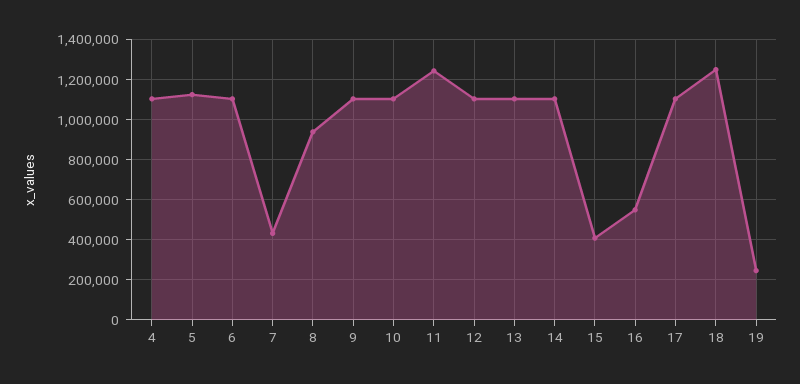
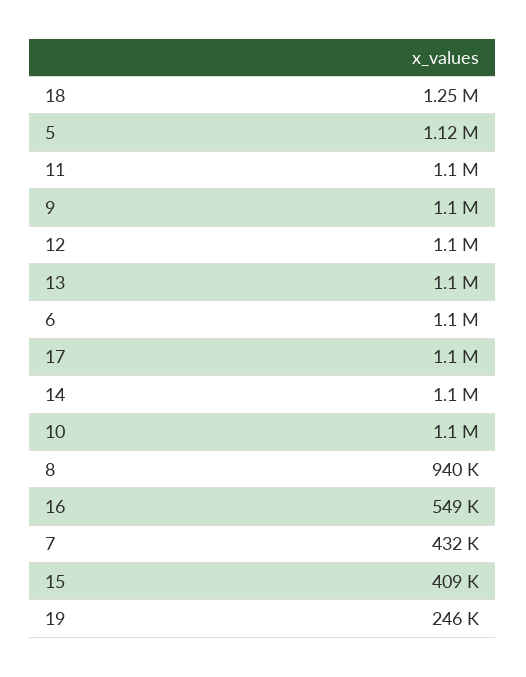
  {
-   "4": 1100000,
    "5": 1120000,
    "6": 1100000,
    "7": 432000,
    "8": 940000,
    "9": 1100000,
    "10": 1100000,
-   "11": 1250000,
+   "11": 1100000,
    "12": 1100000,
    "13": 1100000,
    "14": 1100000,
    "15": 409000,
    "16": 549000,
    "17": 1100000,
    "18": 1250000,
    "19": 246000
  }

